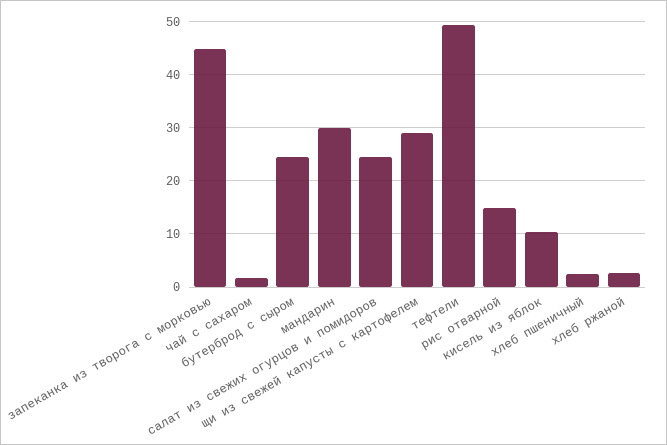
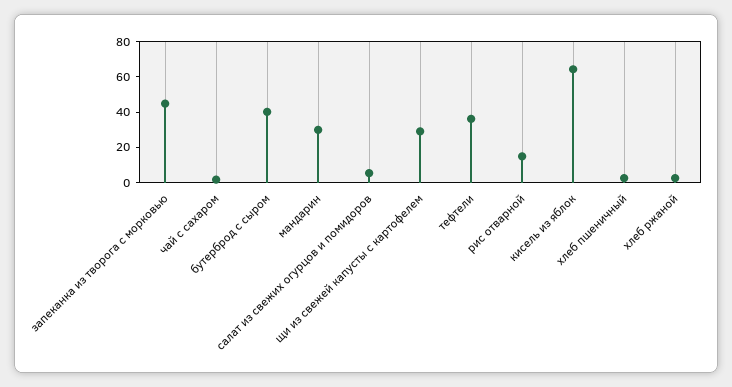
  {
    "запеканка из творога с морковью": 44,
    "чай с сахаром": 2,
-   "бутерброд с сыром": 24,
+   "бутерброд с сыром": 40,
    "мандарин": 30,
-   "салат из свежих огурцов и помидоров": 24,
+   "салат из свежих огурцов и помидоров": 5,
    "щи из свежей капусты с картофелем": 30,
-   "тефтели": 50,
+   "тефтели": 35,
    "рис отварной": 14,
-   "кисель из яблок": 10,
+   "кисель из яблок": 65,
    "хлеб пшеничный": 2,
    "хлеб ржаной": 2
  }

